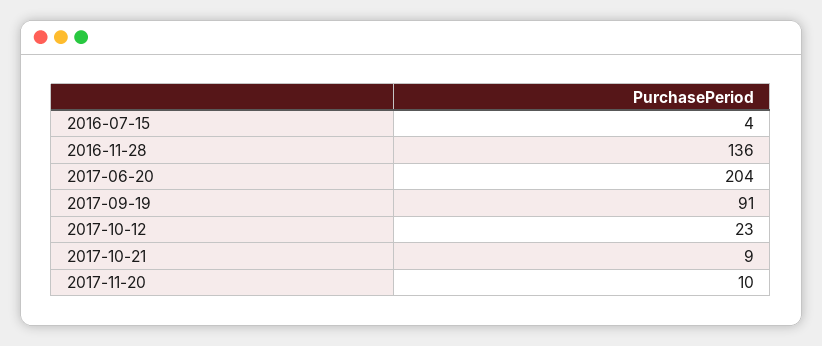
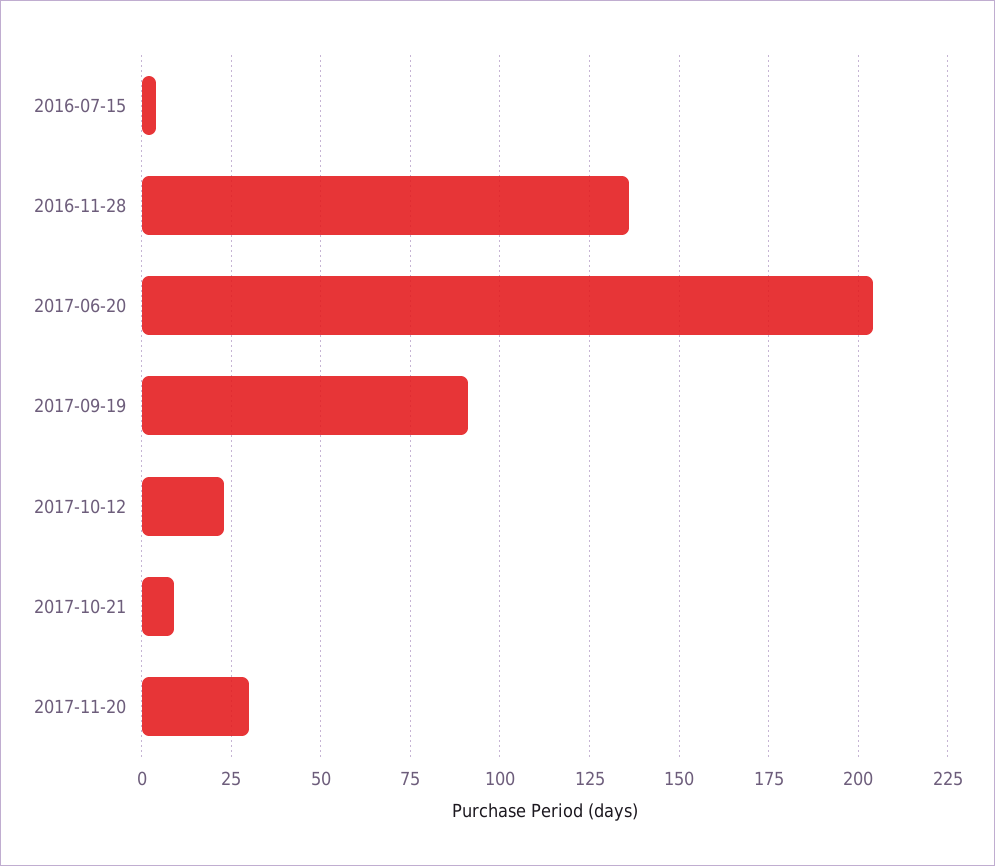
  {
    "2016-07-15": 4,
    "2016-11-28": 136,
    "2017-06-20": 204,
    "2017-09-19": 91,
    "2017-10-12": 23,
    "2017-10-21": 9,
-   "2017-11-20": 10
+   "2017-11-20": 30
  }

